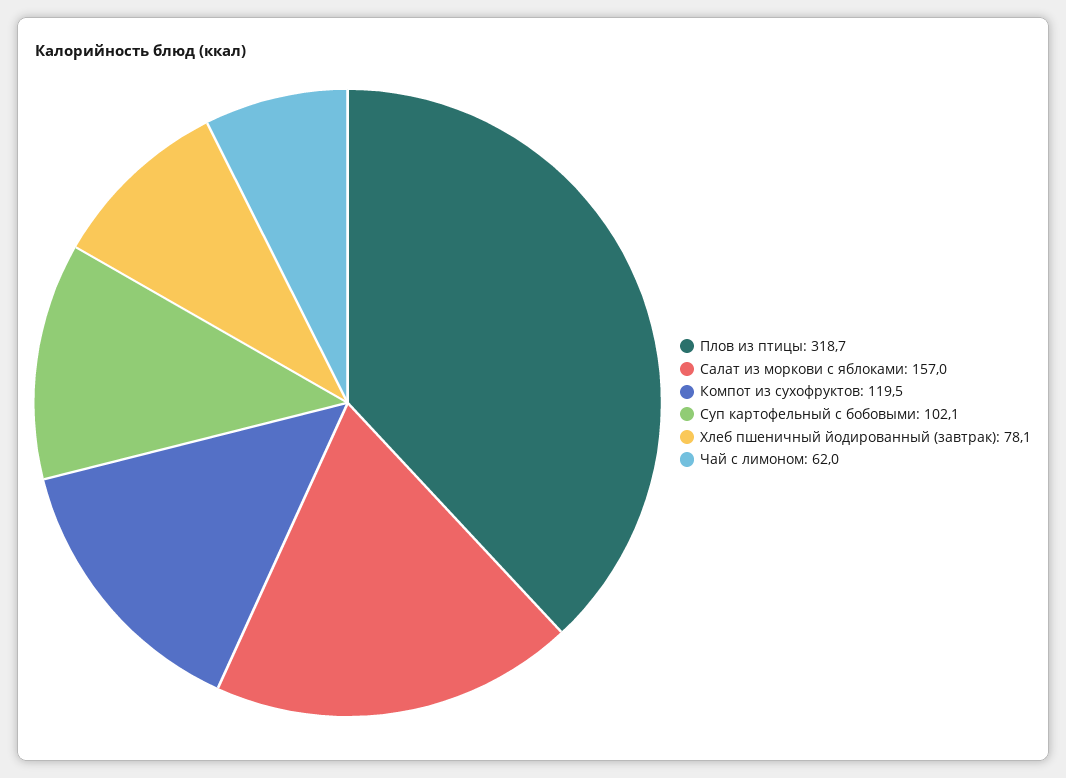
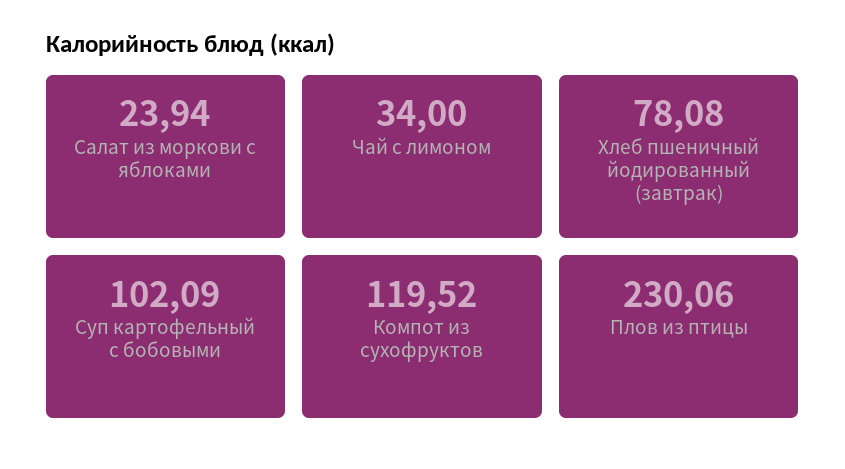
  {
-   "Плов из птицы": 318.7,
+   "Плов из птицы": 230.06,
-   "Салат из моркови с яблоками": 157,
+   "Салат из моркови с яблоками": 23.94,
    "Компот из сухофруктов": 119.52,
    "Суп картофельный с бобовыми": 102.09,
    "Хлеб пшеничный йодированный (завтрак)": 78.08,
-   "Чай с лимоном": 62
+   "Чай с лимоном": 34
  }

